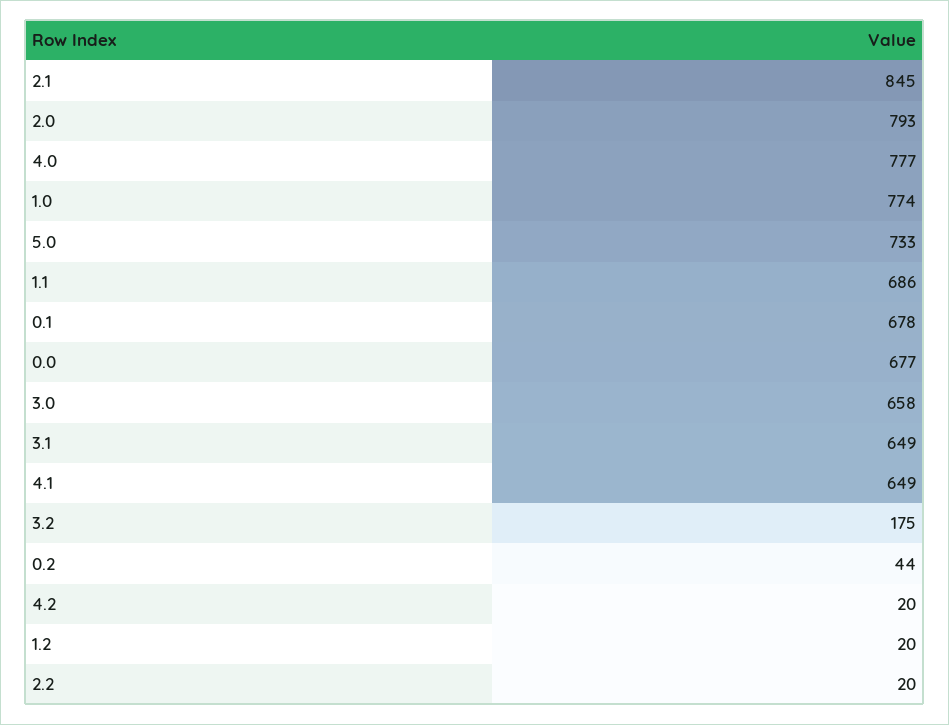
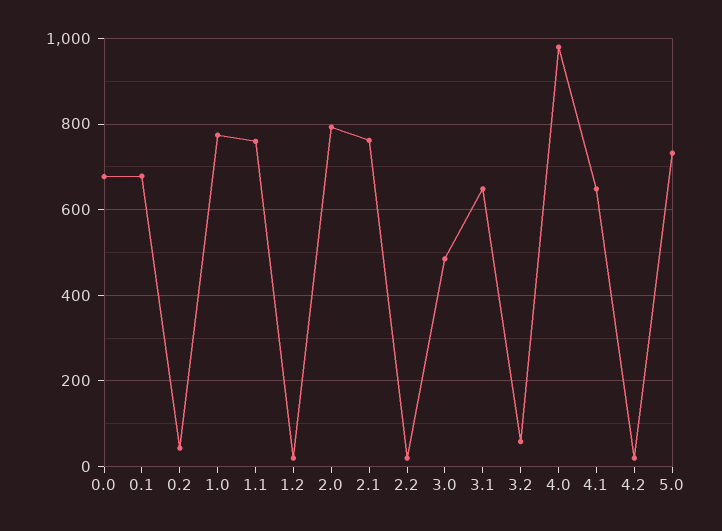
  {
-   "2.1": 845,
+   "2.1": 760,
    "2.0": 793,
-   "4.0": 777,
+   "4.0": 980,
    "1.0": 774,
    "5.0": 733,
-   "1.1": 686,
+   "1.1": 760,
    "0.1": 678,
    "0.0": 677,
-   "3.0": 658,
+   "3.0": 480,
    "3.1": 649,
    "4.1": 649,
-   "3.2": 175,
+   "3.2": 60,
    "0.2": 44,
    "4.2": 20,
    "1.2": 20,
    "2.2": 20
  }

